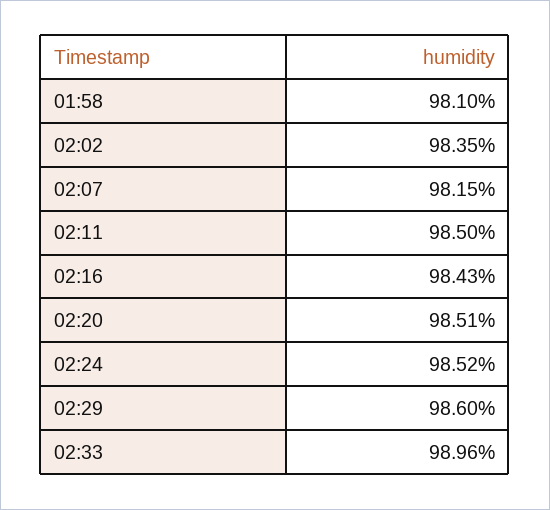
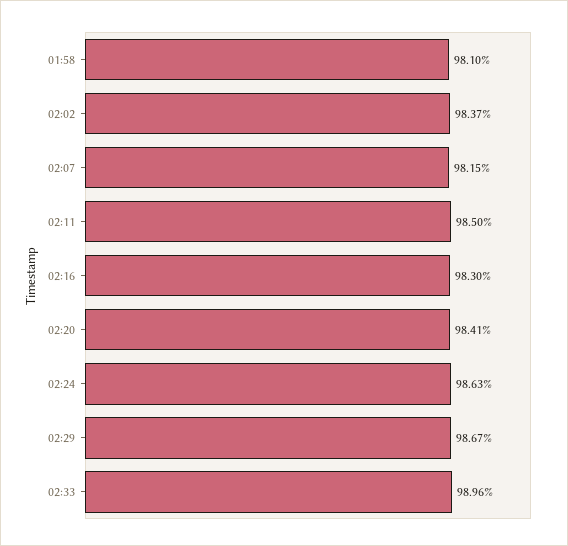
  {
    "01:58": 98.1,
-   "02:02": 98.35,
+   "02:02": 98.37,
    "02:07": 98.15,
    "02:11": 98.5,
-   "02:16": 98.43,
+   "02:16": 98.3,
-   "02:20": 98.51,
+   "02:20": 98.41,
-   "02:24": 98.52,
+   "02:24": 98.63,
-   "02:29": 98.6,
+   "02:29": 98.67,
    "02:33": 98.96
  }

